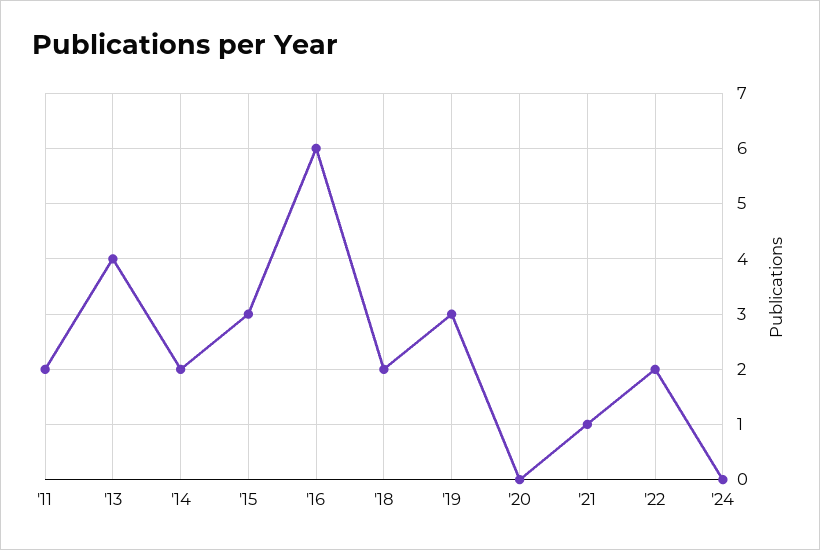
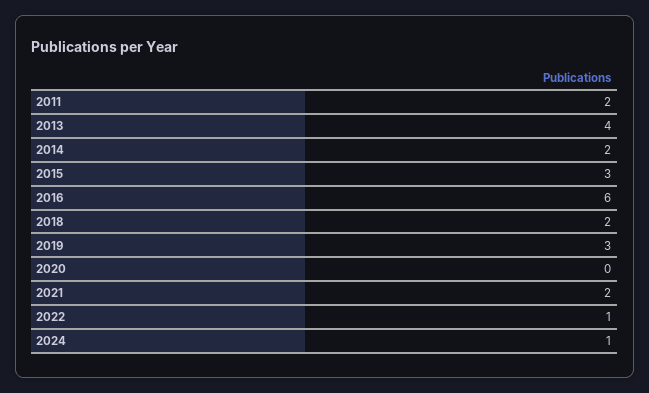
  {
    "'11": 2,
    "'13": 4,
    "'14": 2,
    "'15": 3,
    "'16": 6,
    "'18": 2,
    "'19": 3,
    "'20": 0,
-   "'21": 1,
+   "'21": 2,
-   "'22": 2,
+   "'22": 1,
-   "'24": 0
+   "'24": 1
  }

